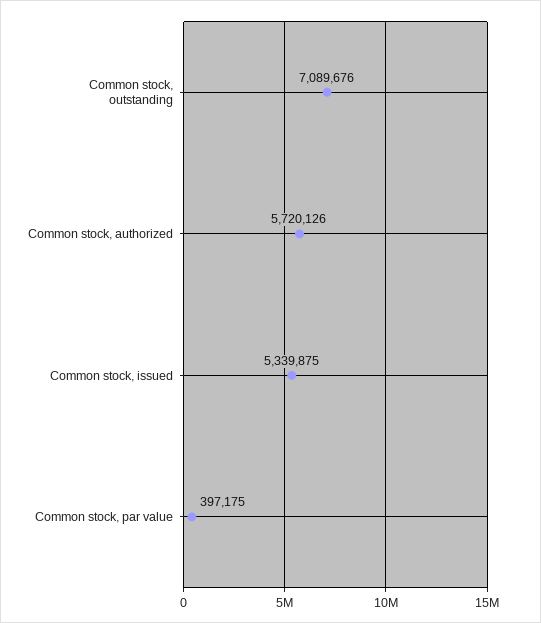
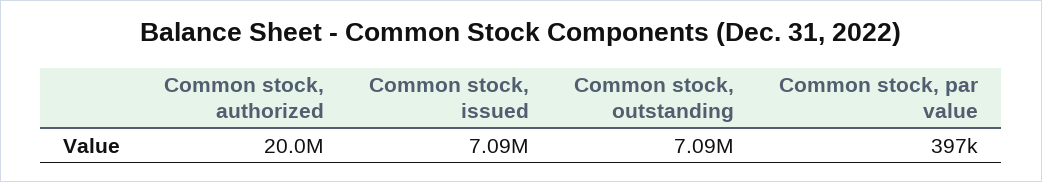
  {
    "Common stock, outstanding": 7089676,
-   "Common stock, authorized": 5720126,
+   "Common stock, authorized": 20000000,
-   "Common stock, issued": 5339875,
+   "Common stock, issued": 7090000,
    "Common stock, par value": 397175
  }

